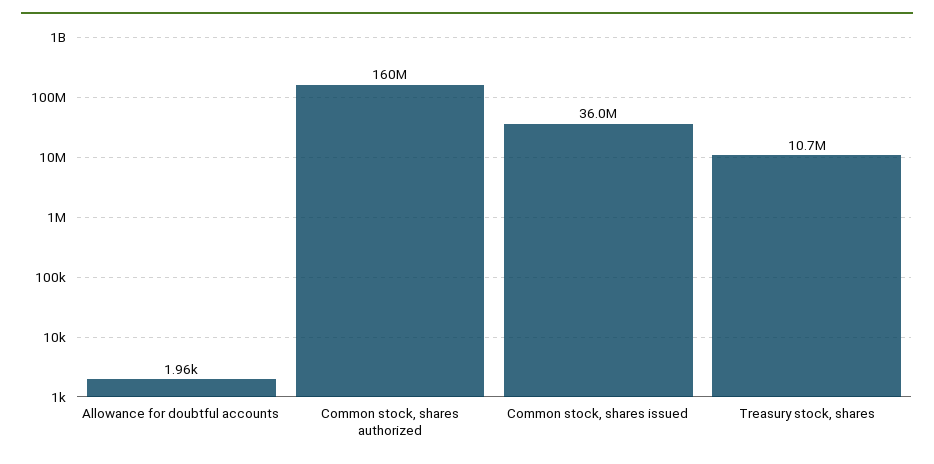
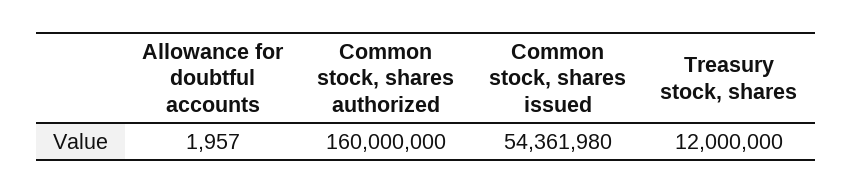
  {
    "Allowance for doubtful accounts": 1957,
    "Common stock, shares authorized": 160000000,
-   "Common stock, shares issued": 36000000,
+   "Common stock, shares issued": 54361980,
-   "Treasury stock, shares": 10700000
+   "Treasury stock, shares": 12000000
  }

